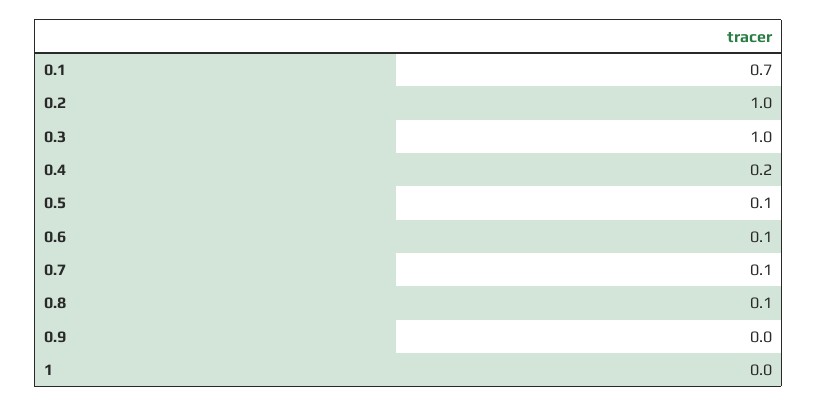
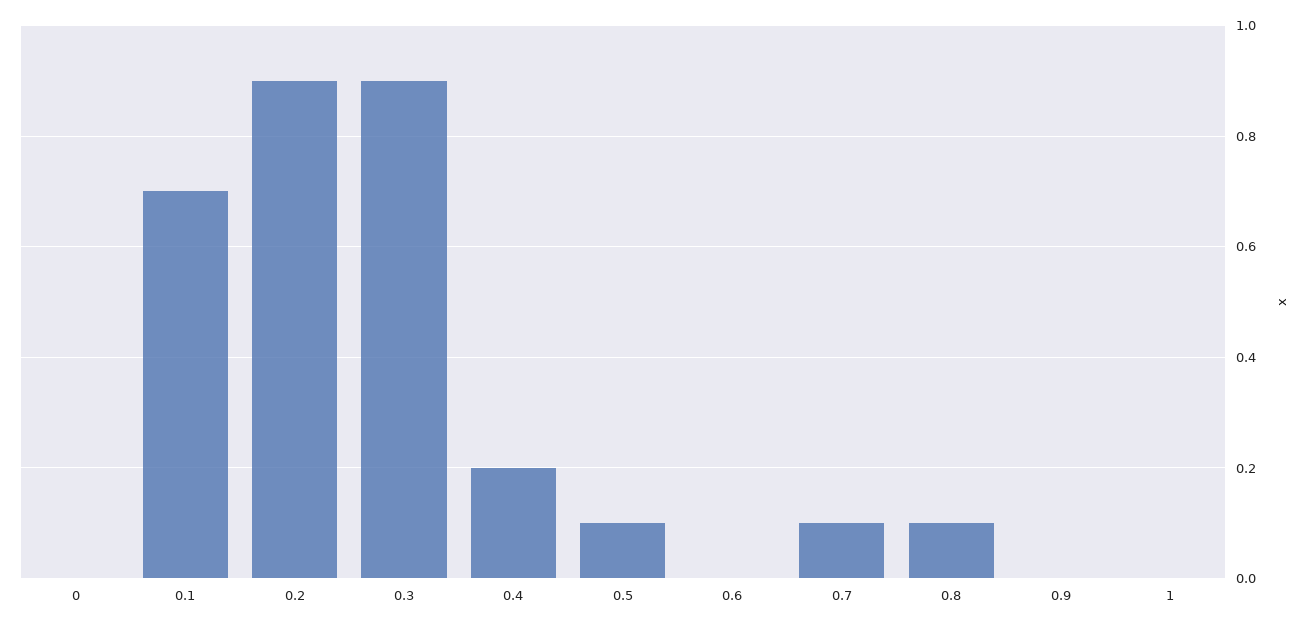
  {
    "0.1": 0.7,
-   "0.2": 1,
+   "0.2": 0.9,
-   "0.3": 1,
+   "0.3": 0.9,
    "0.4": 0.2,
    "0.5": 0.1,
-   "0.6": 0.1,
+   "0.6": 0,
    "0.7": 0.1,
    "0.8": 0.1,
    "0.9": 0,
-   "1": 0
+   "1": 0,
+   "0": 0
  }

